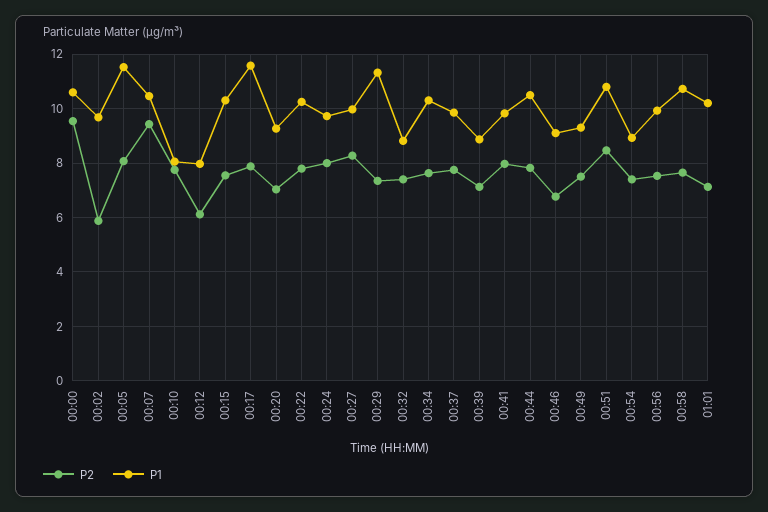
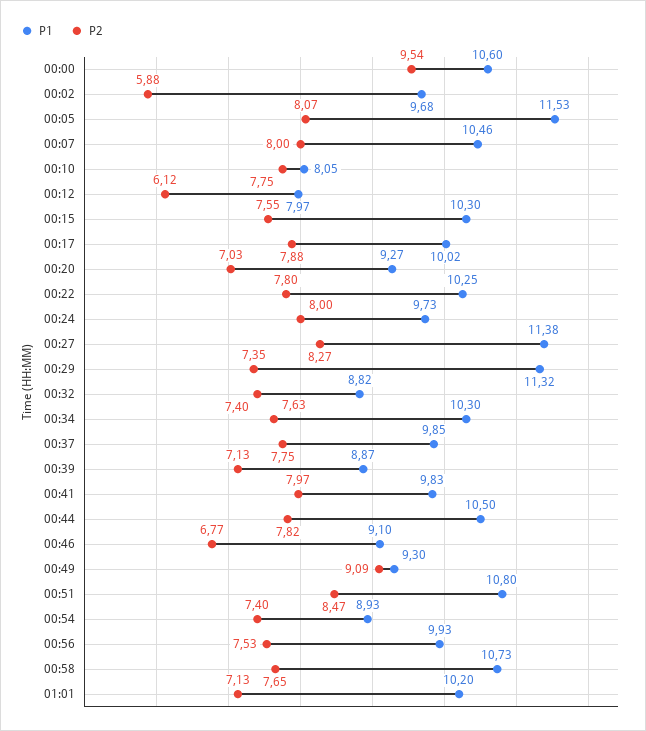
  {
    "P2": {
      "00:00": 9.54,
      "00:02": 5.88,
      "00:05": 8.07,
-     "00:07": 9.5,
+     "00:07": 8,
      "00:10": 7.75,
      "00:12": 6.12,
      "00:15": 7.55,
      "00:17": 7.88,
      "00:20": 7.03,
      "00:22": 7.8,
      "00:24": 8,
      "00:27": 8.27,
      "00:29": 7.35,
      "00:32": 7.4,
      "00:34": 7.63,
      "00:37": 7.75,
      "00:39": 7.13,
      "00:41": 7.97,
      "00:44": 7.82,
      "00:46": 6.77,
-     "00:49": 7.5,
+     "00:49": 9.09,
      "00:51": 8.47,
      "00:54": 7.4,
      "00:56": 7.53,
      "00:58": 7.65,
      "01:01": 7.13
    },
    "P1": {
      "00:00": 10.6,
      "00:02": 9.68,
      "00:05": 11.53,
      "00:07": 10.46,
      "00:10": 8.05,
      "00:12": 7.97,
      "00:15": 10.3,
-     "00:17": 11.5,
+     "00:17": 10.02,
      "00:20": 9.27,
      "00:22": 10.25,
      "00:24": 9.73,
-     "00:27": 10,
+     "00:27": 11.38,
      "00:29": 11.32,
      "00:32": 8.82,
      "00:34": 10.3,
      "00:37": 9.85,
      "00:39": 8.87,
      "00:41": 9.83,
      "00:44": 10.5,
      "00:46": 9.1,
      "00:49": 9.3,
      "00:51": 10.8,
      "00:54": 8.93,
      "00:56": 9.93,
      "00:58": 10.73,
      "01:01": 10.2
    }
  }

